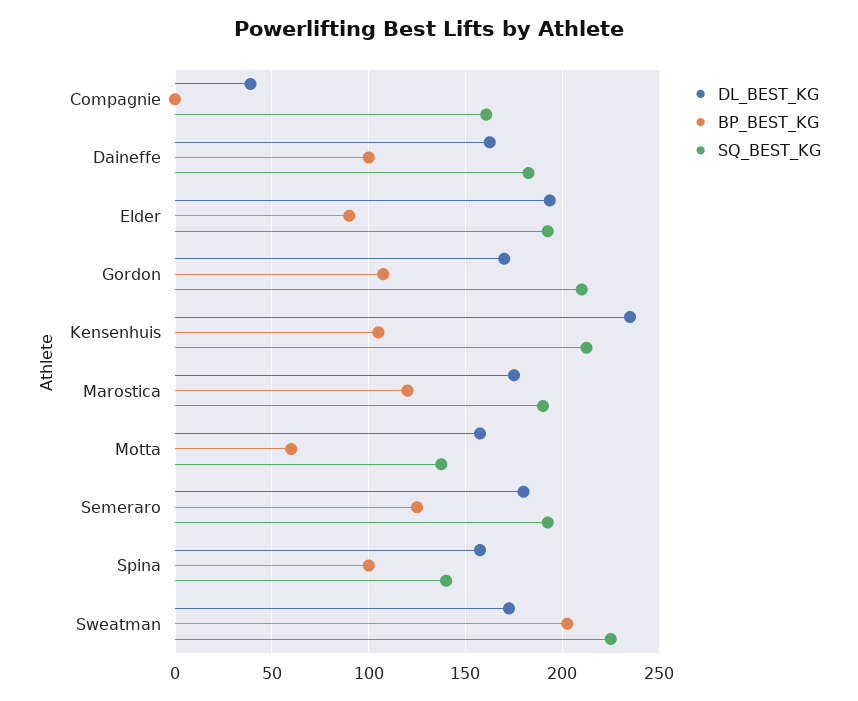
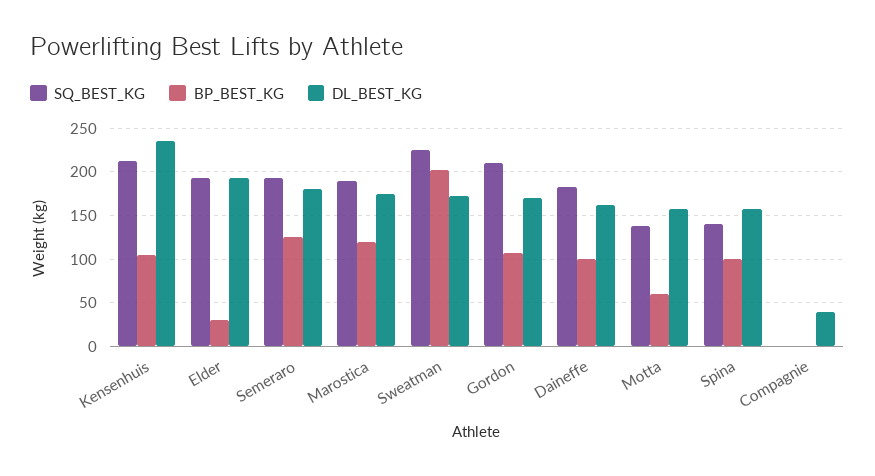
  {
    "DL_BEST_KG": {
      "Compagnie": 40,
      "Daineffe": 165,
      "Elder": 195,
      "Gordon": 170,
      "Kensenhuis": 235,
      "Marostica": 175,
      "Motta": 160,
      "Semeraro": 180,
      "Spina": 160,
      "Sweatman": 175
    },
    "BP_BEST_KG": {
      "Compagnie": 0,
      "Daineffe": 100,
-     "Elder": 90,
+     "Elder": 30,
      "Gordon": 110,
      "Kensenhuis": 105,
      "Marostica": 120,
      "Motta": 60,
      "Semeraro": 125,
      "Spina": 100,
      "Sweatman": 205
    },
    "SQ_BEST_KG": {
-     "Compagnie": 160,
+     "Compagnie": 0,
      "Daineffe": 185,
      "Elder": 195,
      "Gordon": 210,
      "Kensenhuis": 215,
      "Marostica": 190,
      "Motta": 140,
      "Semeraro": 195,
      "Spina": 140,
      "Sweatman": 225
    }
  }

